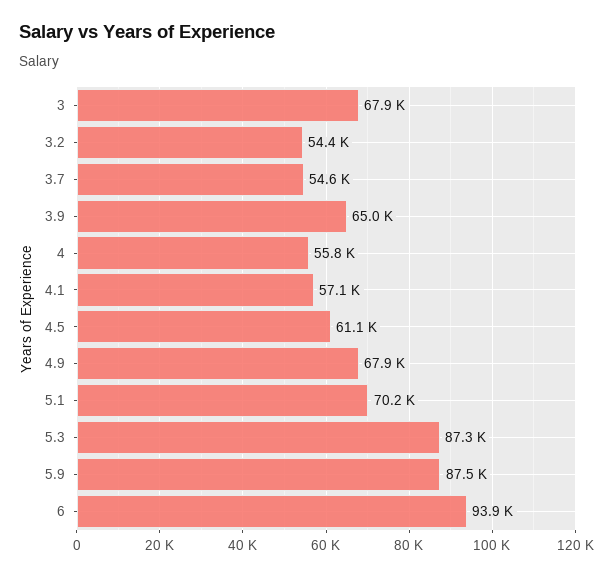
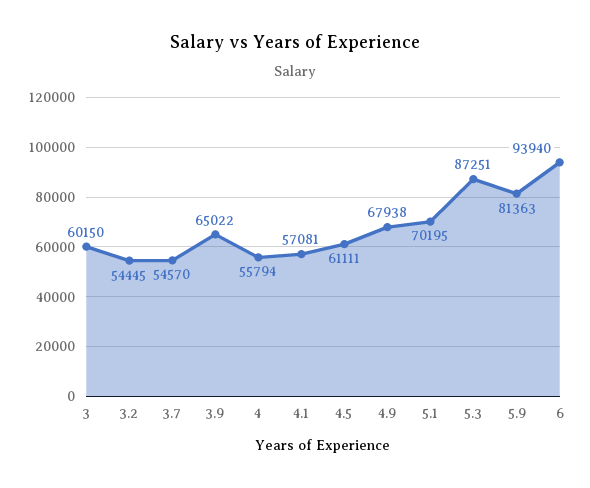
  {
-   "3": 67900,
+   "3": 60150,
    "3.2": 54445,
    "3.7": 54570,
    "3.9": 65022,
    "4": 55794,
    "4.1": 57081,
    "4.5": 61111,
    "4.9": 67938,
    "5.1": 70195,
    "5.3": 87251,
-   "5.9": 87500,
+   "5.9": 81363,
    "6": 93940
  }

